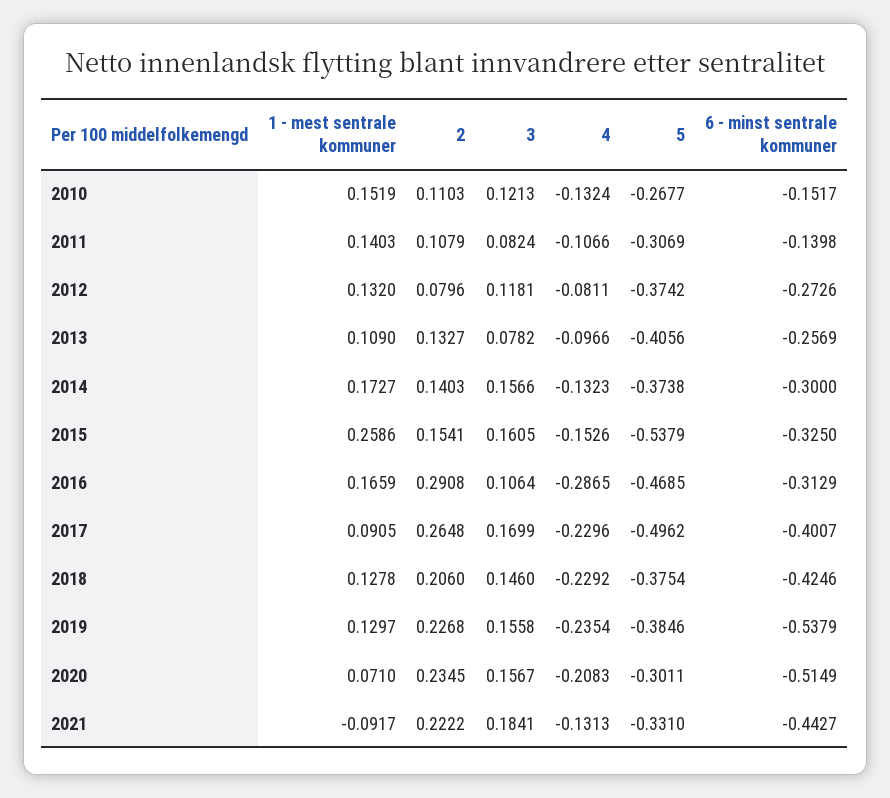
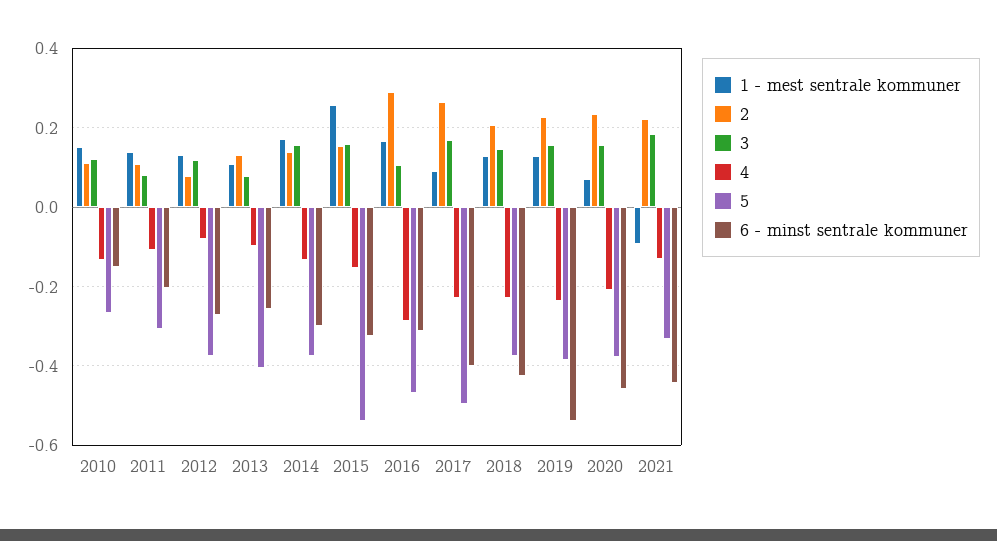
  {
    "1 - mest sentrale kommuner": {
      "2010": 0.1519,
      "2011": 0.1403,
      "2012": 0.132,
      "2013": 0.109,
      "2014": 0.1727,
      "2015": 0.2586,
      "2016": 0.1659,
      "2017": 0.0905,
      "2018": 0.1278,
      "2019": 0.1297,
      "2020": 0.071,
      "2021": -0.0917
    },
    "2": {
      "2010": 0.1103,
      "2011": 0.1079,
      "2012": 0.0796,
      "2013": 0.1327,
      "2014": 0.1403,
      "2015": 0.1541,
      "2016": 0.2908,
      "2017": 0.2648,
      "2018": 0.206,
      "2019": 0.2268,
      "2020": 0.2345,
      "2021": 0.2222
    },
    "3": {
      "2010": 0.1213,
      "2011": 0.0824,
      "2012": 0.1181,
      "2013": 0.0782,
      "2014": 0.1566,
      "2015": 0.1605,
      "2016": 0.1064,
      "2017": 0.1699,
      "2018": 0.146,
      "2019": 0.1558,
      "2020": 0.1567,
      "2021": 0.1841
    },
    "4": {
      "2010": -0.1324,
      "2011": -0.1066,
      "2012": -0.0811,
      "2013": -0.0966,
      "2014": -0.1323,
      "2015": -0.1526,
      "2016": -0.2865,
      "2017": -0.2296,
      "2018": -0.2292,
      "2019": -0.2354,
      "2020": -0.2083,
      "2021": -0.1313
    },
    "5": {
      "2010": -0.2677,
      "2011": -0.3069,
      "2012": -0.3742,
      "2013": -0.4056,
      "2014": -0.3738,
      "2015": -0.5379,
      "2016": -0.4685,
      "2017": -0.4962,
      "2018": -0.3754,
      "2019": -0.3846,
-     "2020": -0.3011,
+     "2020": -0.38,
      "2021": -0.331
    },
    "6 - minst sentrale kommuner": {
      "2010": -0.1517,
-     "2011": -0.1398,
+     "2011": -0.2,
      "2012": -0.2726,
      "2013": -0.2569,
      "2014": -0.3,
      "2015": -0.325,
      "2016": -0.3129,
      "2017": -0.4007,
      "2018": -0.4246,
      "2019": -0.5379,
-     "2020": -0.5149,
+     "2020": -0.46,
      "2021": -0.4427
    }
  }

